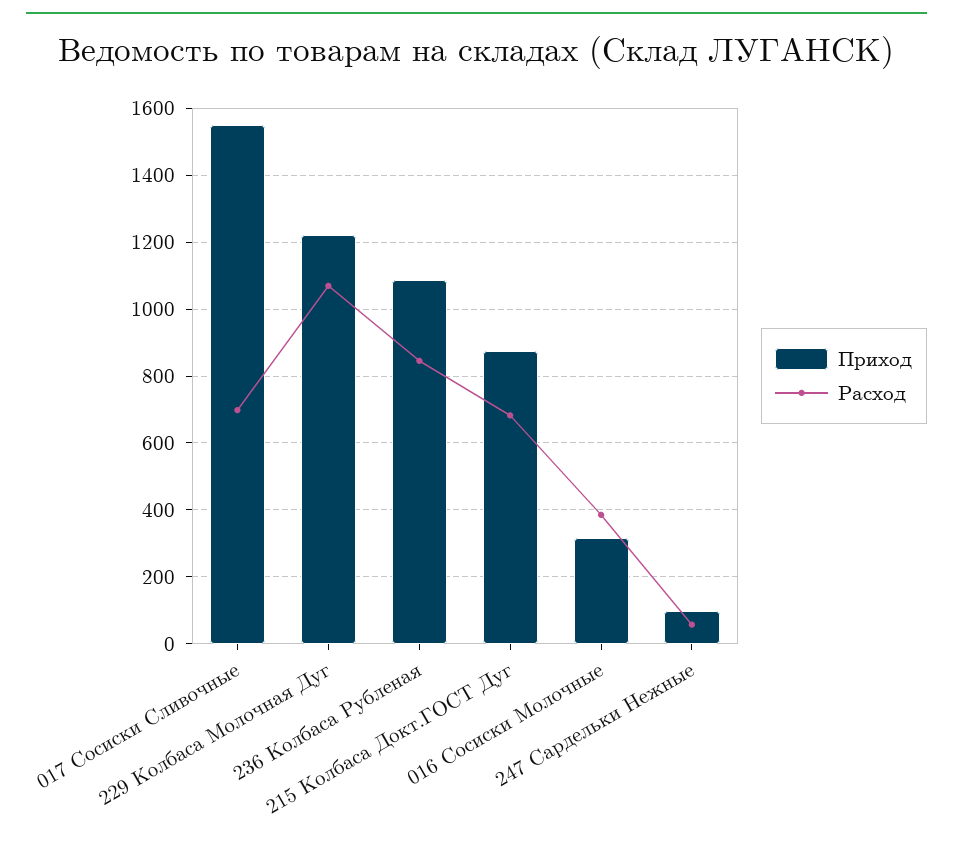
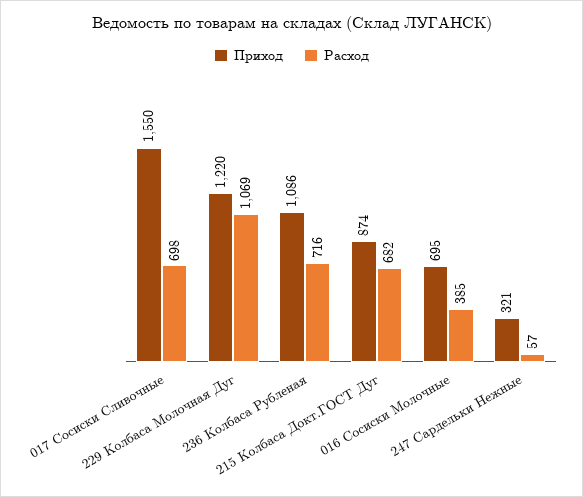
  {
    "Приход": {
      "017 Сосиски Сливочные": 1550,
      "229 Колбаса Молочная Дуг": 1220,
      "236 Колбаса Рубленая": 1086,
      "215 Колбаса Докт.ГОСТ Дуг": 874,
-     "016 Сосиски Молочные": 320,
+     "016 Сосиски Молочные": 695,
-     "247 Сардельки Нежные": 100
+     "247 Сардельки Нежные": 321
    },
    "Расход": {
      "017 Сосиски Сливочные": 698,
      "229 Колбаса Молочная Дуг": 1069,
-     "236 Колбаса Рубленая": 840,
+     "236 Колбаса Рубленая": 716,
      "215 Колбаса Докт.ГОСТ Дуг": 682,
      "016 Сосиски Молочные": 385,
      "247 Сардельки Нежные": 57
    }
  }

